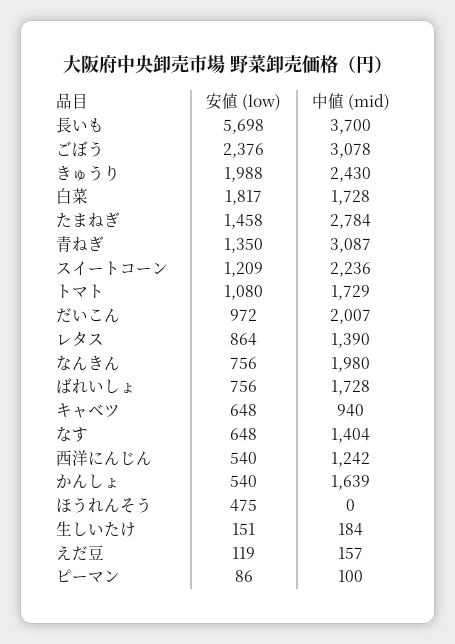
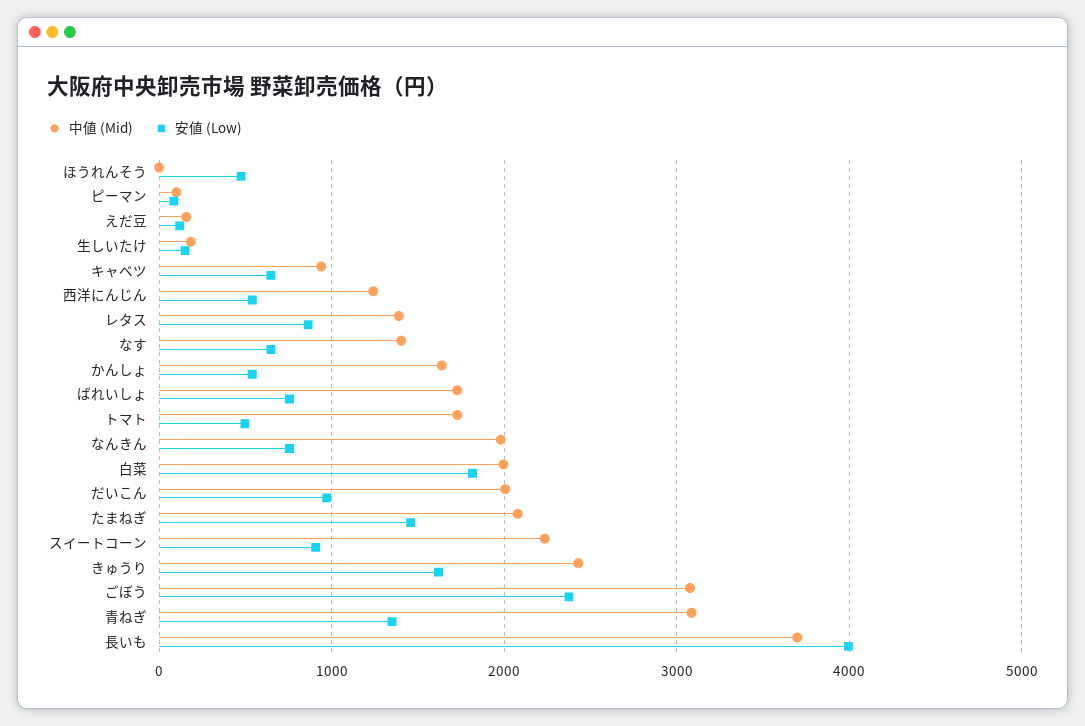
  {
    "安値 (low)": {
-     "長いも": 5698,
+     "長いも": 4000,
      "ごぼう": 2376,
-     "きゅうり": 1988,
+     "きゅうり": 1600,
      "白菜": 1817,
      "たまねぎ": 1458,
      "青ねぎ": 1350,
-     "スイートコーン": 1209,
+     "スイートコーン": 900,
-     "トマト": 1080,
+     "トマト": 500,
      "だいこん": 972,
      "レタス": 864,
      "なんきん": 756,
      "ばれいしょ": 756,
      "キャベツ": 648,
      "なす": 648,
      "西洋にんじん": 540,
      "かんしょ": 540,
      "ほうれんそう": 475,
      "生しいたけ": 151,
      "えだ豆": 119,
      "ピーマン": 86
    },
    "中値 (mid)": {
      "長いも": 3700,
      "ごぼう": 3078,
      "きゅうり": 2430,
-     "白菜": 1728,
+     "白菜": 2000,
-     "たまねぎ": 2784,
+     "たまねぎ": 2100,
      "青ねぎ": 3087,
      "スイートコーン": 2236,
      "トマト": 1729,
      "だいこん": 2007,
      "レタス": 1390,
      "なんきん": 1980,
      "ばれいしょ": 1728,
      "キャベツ": 940,
      "なす": 1404,
      "西洋にんじん": 1242,
      "かんしょ": 1639,
      "ほうれんそう": 0,
      "生しいたけ": 184,
      "えだ豆": 157,
      "ピーマン": 100
    }
  }

